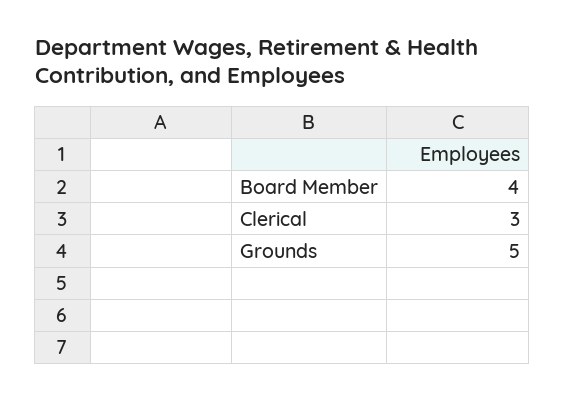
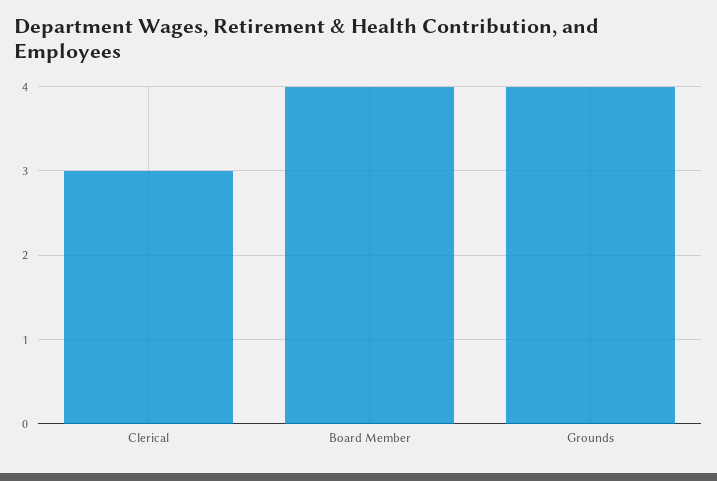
  {
    "Board Member": 4,
    "Clerical": 3,
-   "Grounds": 5
+   "Grounds": 4
  }

